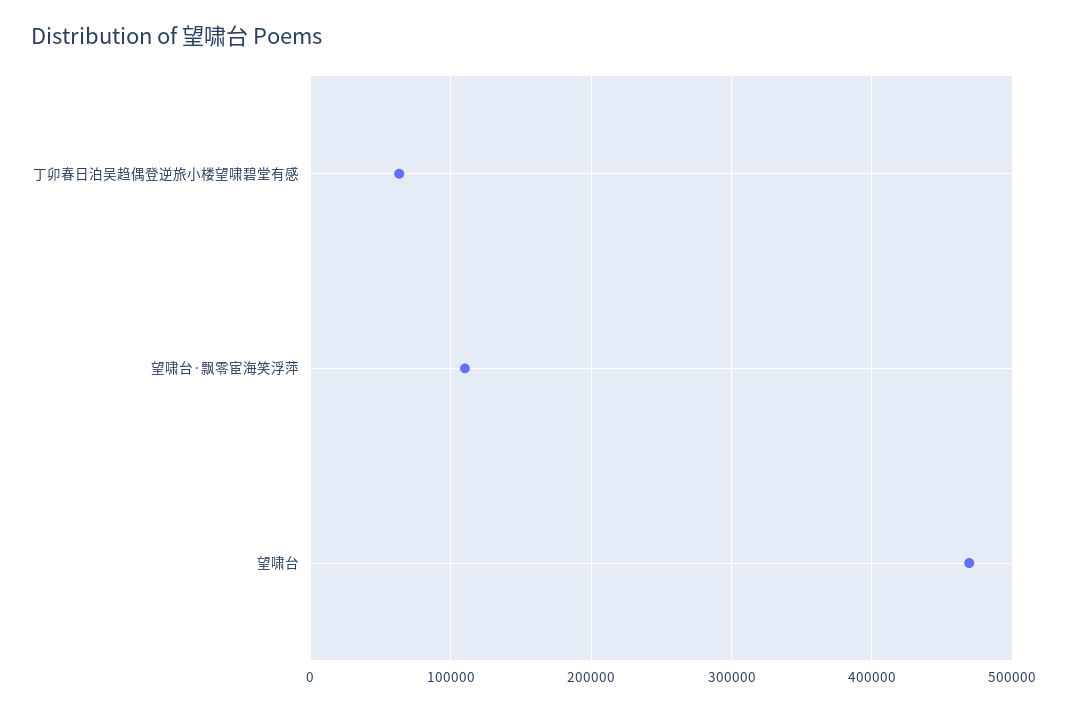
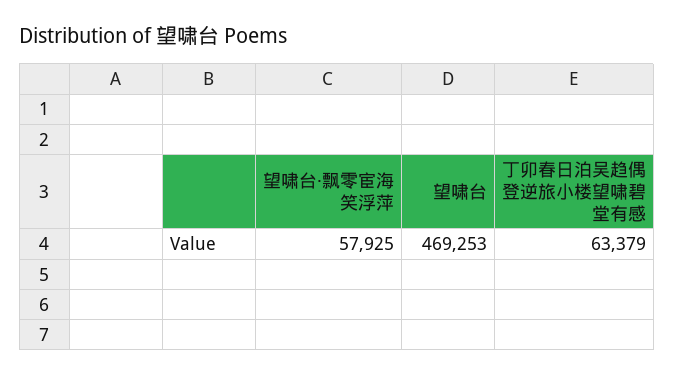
  {
    "丁卯春日泊吴趋偶登逆旅小楼望啸碧堂有感": 63379,
-   "望啸台·飘零宦海笑浮萍": 110000,
+   "望啸台·飘零宦海笑浮萍": 57925,
    "望啸台": 469253
  }

